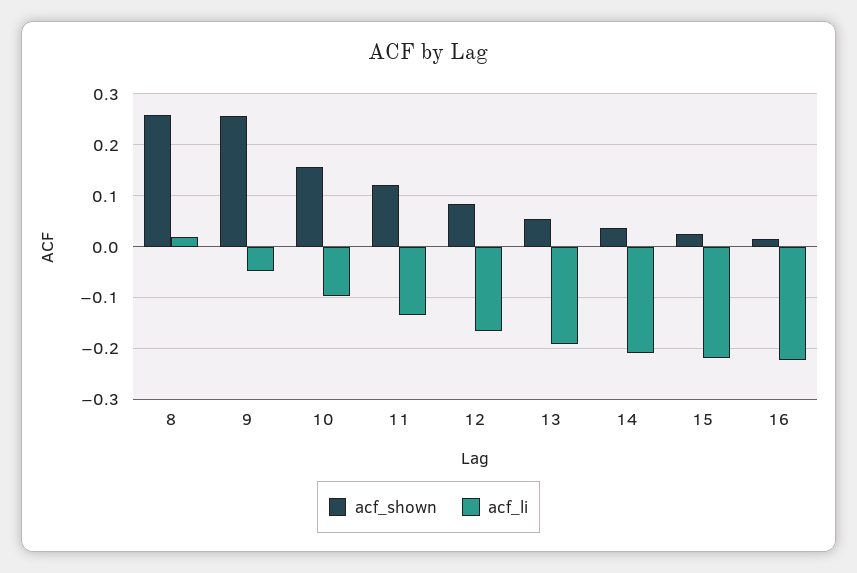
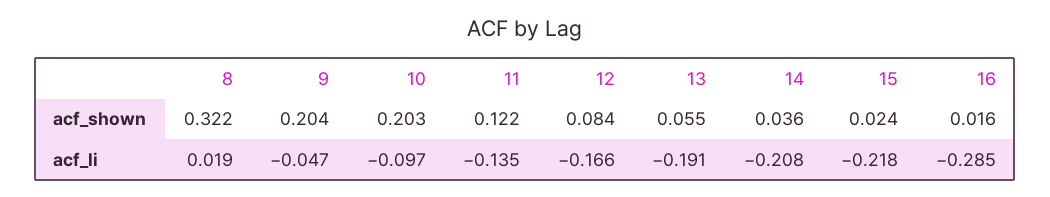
  {
    "acf_shown": {
-     "8": 0.26,
+     "8": 0.322,
-     "9": 0.26,
+     "9": 0.204,
-     "10": 0.16,
+     "10": 0.203,
      "11": 0.122,
      "12": 0.084,
      "13": 0.055,
      "14": 0.036,
      "15": 0.024,
      "16": 0.016
    },
    "acf_li": {
      "8": 0.019,
      "9": -0.047,
      "10": -0.097,
      "11": -0.135,
      "12": -0.166,
      "13": -0.191,
      "14": -0.208,
      "15": -0.218,
-     "16": -0.22
+     "16": -0.285
    }
  }

